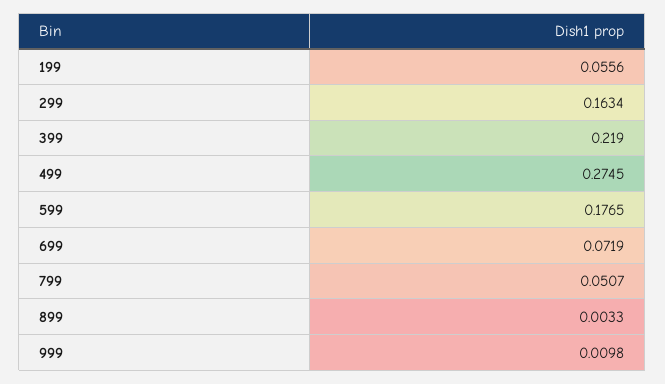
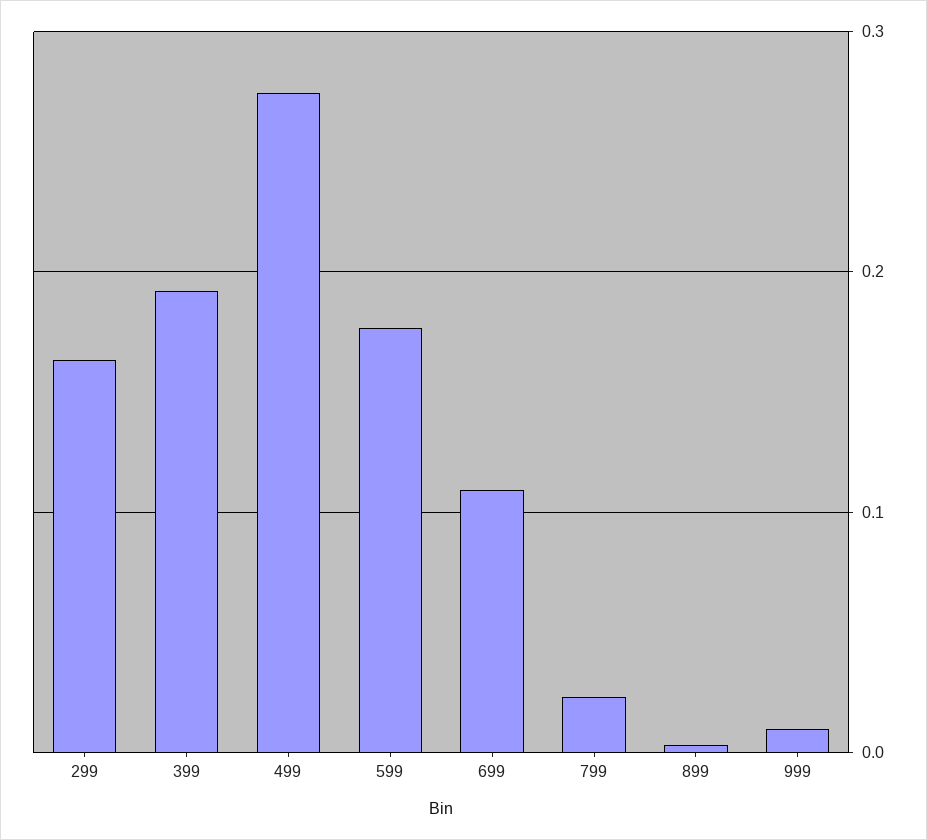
  {
-   "199": 0.0556,
    "299": 0.1634,
-   "399": 0.219,
+   "399": 0.19,
    "499": 0.2745,
    "599": 0.1765,
-   "699": 0.0719,
+   "699": 0.11,
-   "799": 0.0507,
+   "799": 0.02,
    "899": 0.0033,
    "999": 0.0098
  }

